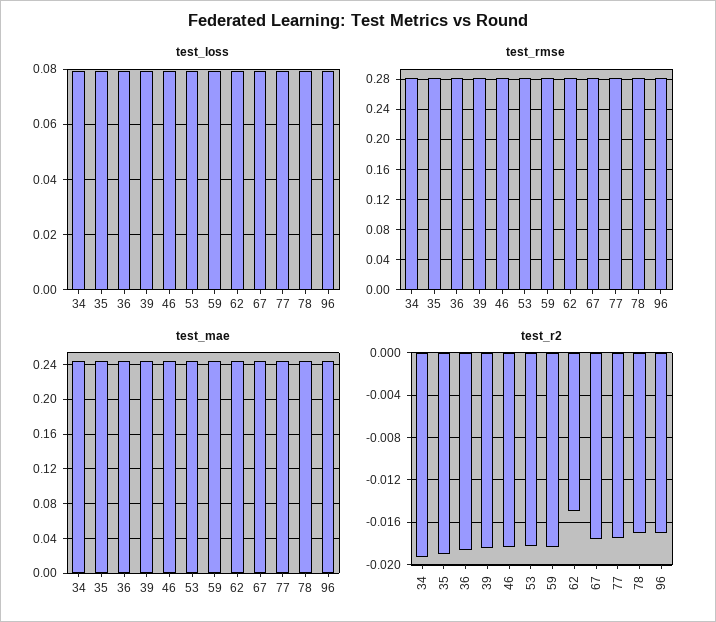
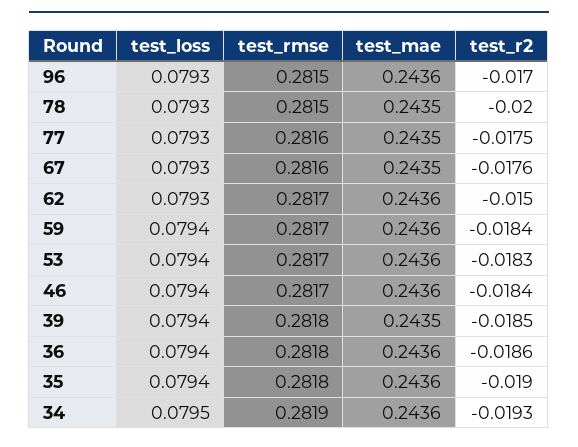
  {
    "test_loss": {
      "34": 0.0795,
      "35": 0.0794,
      "36": 0.0794,
      "39": 0.0794,
      "46": 0.0794,
      "53": 0.0794,
      "59": 0.0794,
      "62": 0.0793,
      "67": 0.0793,
      "77": 0.0793,
      "78": 0.0793,
      "96": 0.0793
    },
    "test_rmse": {
      "34": 0.2819,
      "35": 0.2818,
      "36": 0.2818,
      "39": 0.2818,
      "46": 0.2817,
      "53": 0.2817,
      "59": 0.2817,
      "62": 0.2817,
      "67": 0.2816,
      "77": 0.2816,
      "78": 0.2815,
      "96": 0.2815
    },
    "test_mae": {
      "34": 0.2436,
      "35": 0.2436,
      "36": 0.2436,
      "39": 0.2435,
      "46": 0.2436,
      "53": 0.2436,
      "59": 0.2436,
      "62": 0.2436,
      "67": 0.2435,
      "77": 0.2435,
      "78": 0.2435,
      "96": 0.2436
    },
    "test_r2": {
      "34": -0.0193,
      "35": -0.019,
      "36": -0.0186,
      "39": -0.0185,
      "46": -0.0184,
      "53": -0.0183,
      "59": -0.0184,
      "62": -0.015,
      "67": -0.0176,
      "77": -0.0175,
-     "78": -0.017,
+     "78": -0.02,
      "96": -0.017
    }
  }

